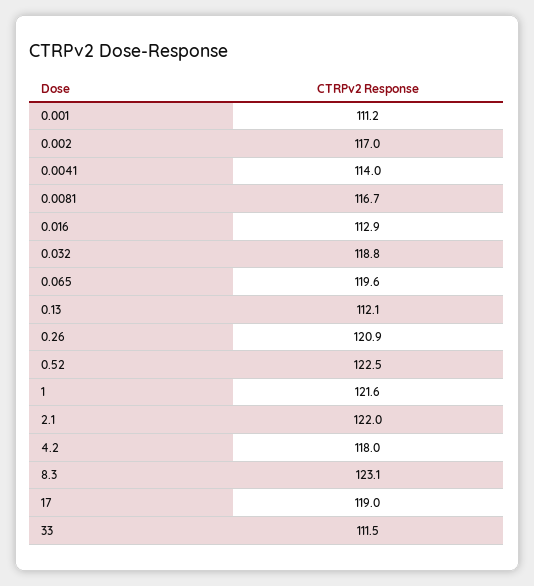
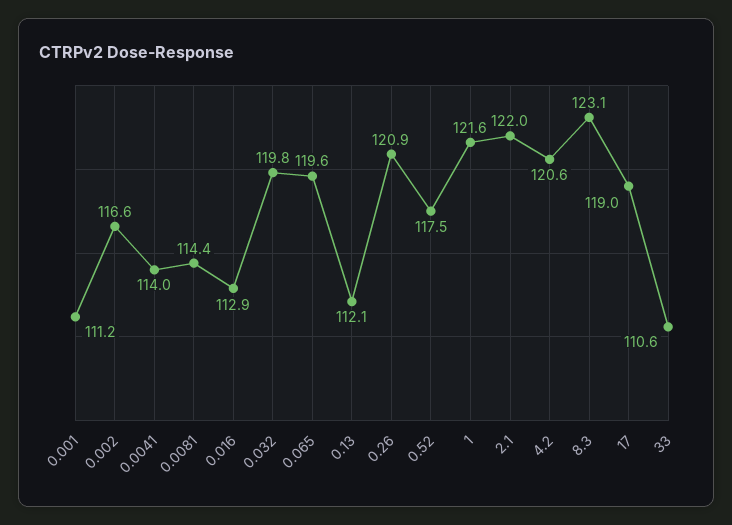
  {
    "0.001": 111.2,
-   "0.002": 117,
+   "0.002": 116.6,
    "0.0041": 114,
-   "0.0081": 116.7,
+   "0.0081": 114.4,
    "0.016": 112.9,
-   "0.032": 118.8,
+   "0.032": 119.8,
    "0.065": 119.6,
    "0.13": 112.1,
    "0.26": 120.9,
-   "0.52": 122.5,
+   "0.52": 117.5,
    "1": 121.6,
    "2.1": 122,
-   "4.2": 118,
+   "4.2": 120.6,
    "8.3": 123.1,
    "17": 119,
-   "33": 111.5
+   "33": 110.6
  }

